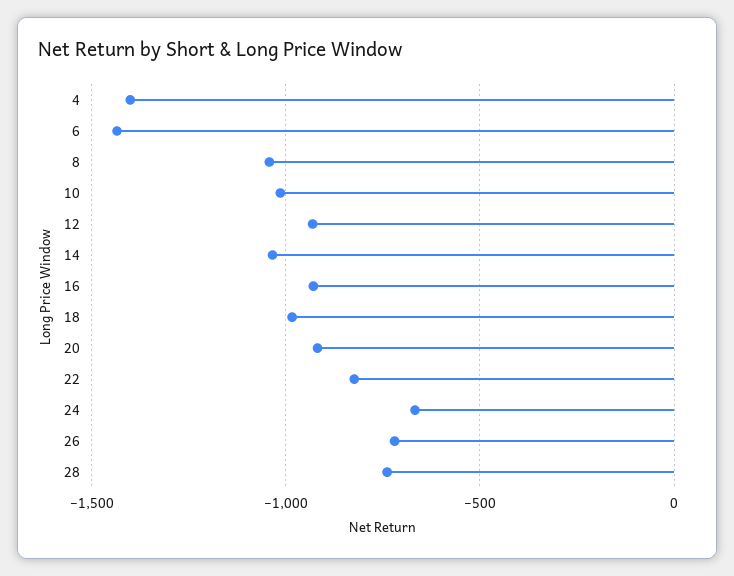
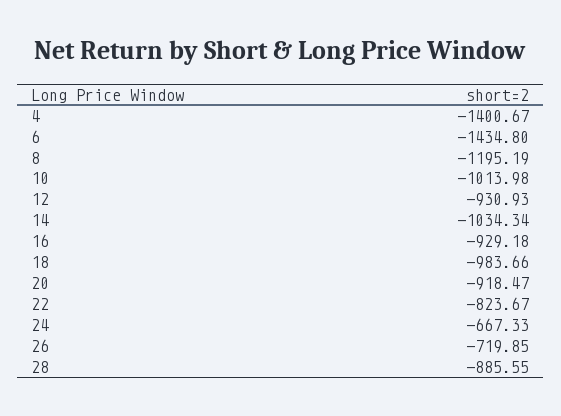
  {
    "4": -1400.67,
    "6": -1434.8,
-   "8": -1050,
+   "8": -1195.19,
    "10": -1013.98,
    "12": -930.93,
    "14": -1034.34,
    "16": -929.18,
    "18": -983.66,
    "20": -918.47,
    "22": -823.67,
    "24": -667.33,
    "26": -719.85,
-   "28": -750
+   "28": -885.55
  }

